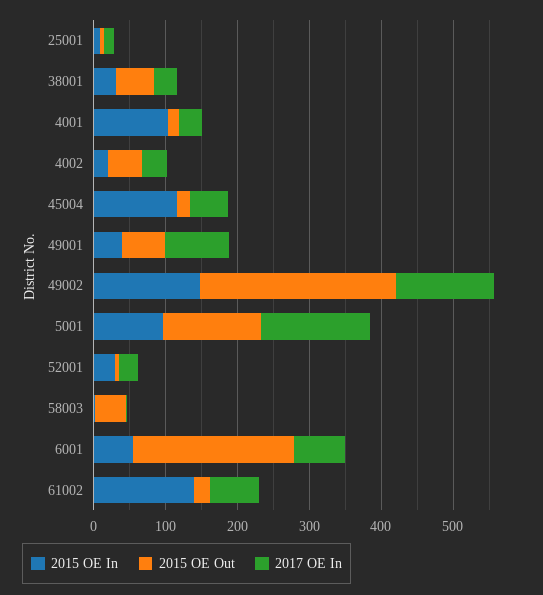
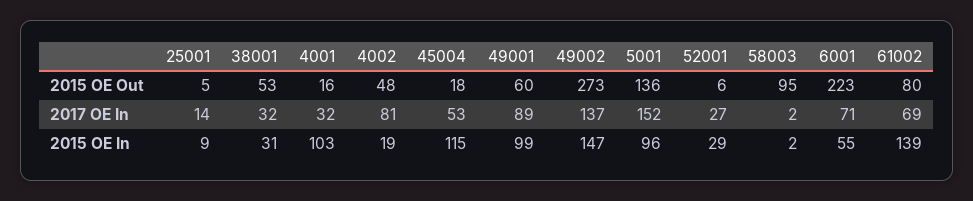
  {
    "2015 OE In": {
      "25001": 9,
      "38001": 31,
      "4001": 103,
      "4002": 19,
      "45004": 115,
-     "49001": 40,
+     "49001": 99,
      "49002": 147,
      "5001": 96,
      "52001": 29,
      "58003": 2,
      "6001": 55,
      "61002": 139
    },
    "2015 OE Out": {
      "25001": 5,
      "38001": 53,
      "4001": 16,
      "4002": 48,
      "45004": 18,
      "49001": 60,
      "49002": 273,
      "5001": 136,
      "52001": 6,
-     "58003": 40,
+     "58003": 95,
      "6001": 223,
-     "61002": 20
+     "61002": 80
    },
    "2017 OE In": {
      "25001": 14,
      "38001": 32,
      "4001": 32,
-     "4002": 40,
+     "4002": 81,
      "45004": 53,
      "49001": 89,
      "49002": 137,
      "5001": 152,
      "52001": 27,
      "58003": 2,
      "6001": 71,
      "61002": 69
    }
  }

